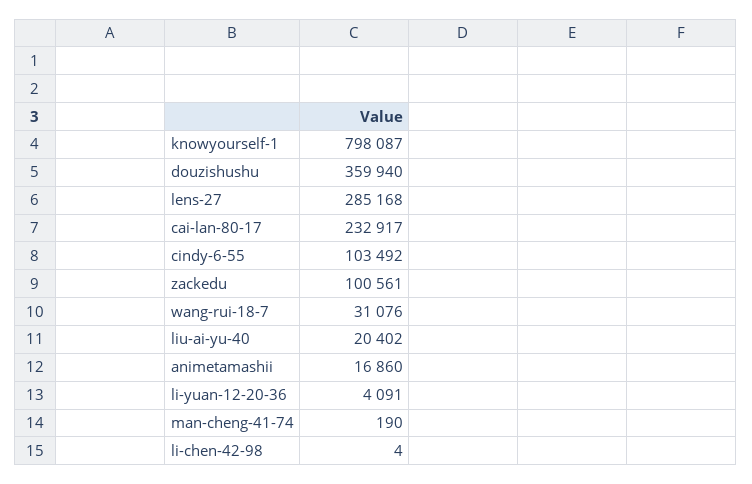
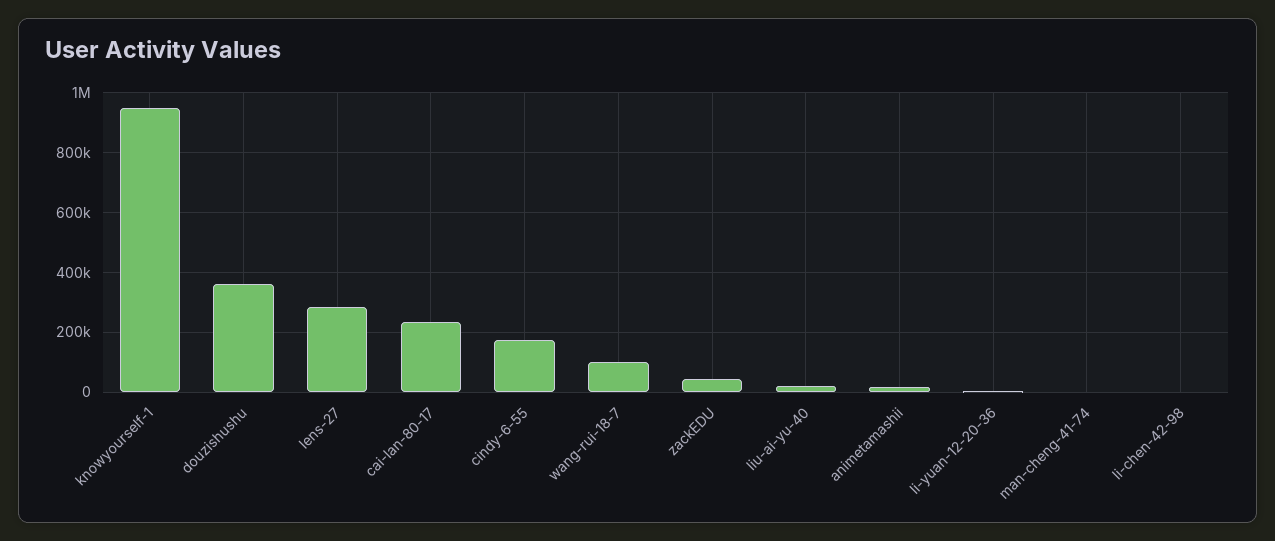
  {
-   "knowyourself-1": 798087,
+   "knowyourself-1": 950000,
    "douzishushu": 359940,
    "lens-27": 285168,
    "cai-lan-80-17": 232917,
-   "cindy-6-55": 103492,
+   "cindy-6-55": 175000,
-   "zackedu": 100561,
+   "zackedu": 50000,
-   "wang-rui-18-7": 31076,
+   "wang-rui-18-7": 100000,
    "liu-ai-yu-40": 20402,
    "animetamashii": 16860,
    "li-yuan-12-20-36": 4091,
    "man-cheng-41-74": 190,
    "li-chen-42-98": 4
  }

